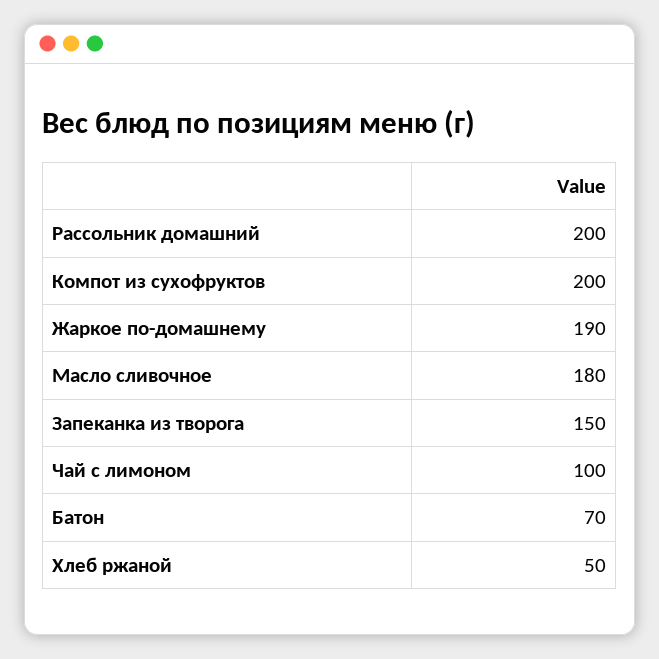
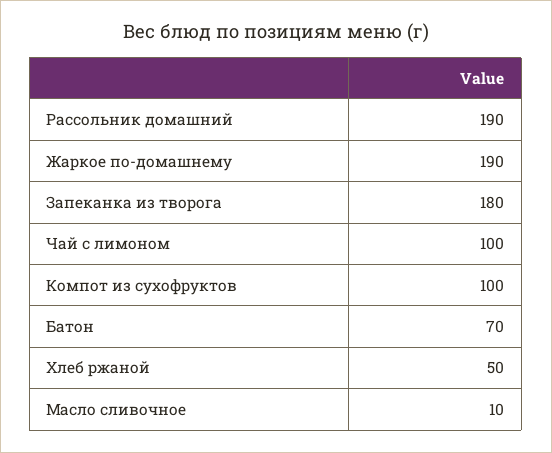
  {
-   "Рассольник домашний": 200,
+   "Рассольник домашний": 190,
-   "Компот из сухофруктов": 200,
+   "Компот из сухофруктов": 100,
    "Жаркое по-домашнему": 190,
-   "Масло сливочное": 180,
+   "Масло сливочное": 10,
-   "Запеканка из творога": 150,
+   "Запеканка из творога": 180,
    "Чай с лимоном": 100,
    "Батон": 70,
    "Хлеб ржаной": 50
  }

